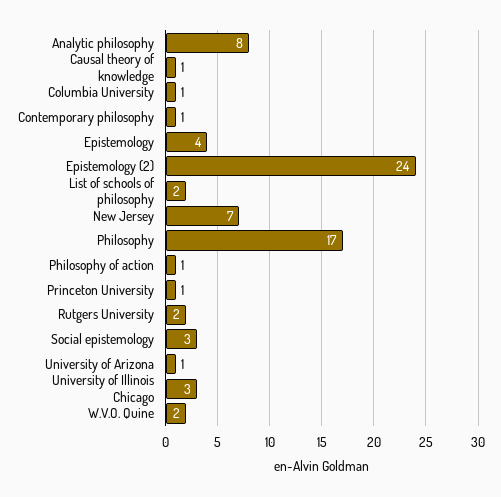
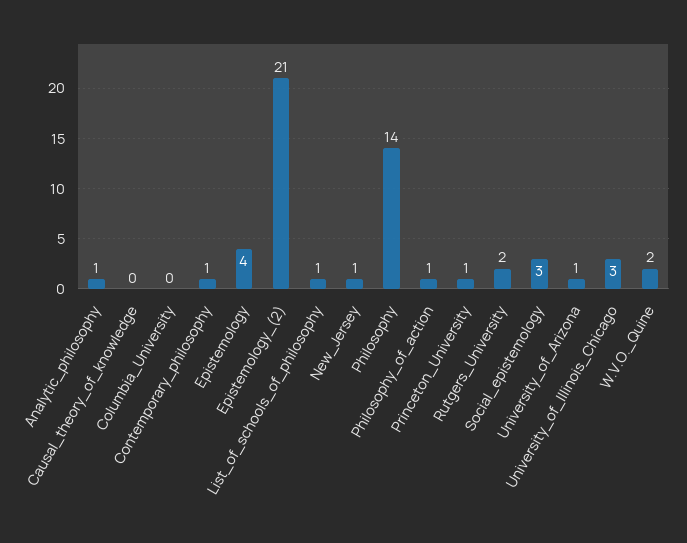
  {
-   "Analytic philosophy": 8,
+   "Analytic philosophy": 1,
-   "Causal theory of knowledge": 1,
+   "Causal theory of knowledge": 0,
-   "Columbia University": 1,
+   "Columbia University": 0,
    "Contemporary philosophy": 1,
    "Epistemology": 4,
-   "Epistemology (2)": 24,
+   "Epistemology (2)": 21,
-   "List of schools of philosophy": 2,
+   "List of schools of philosophy": 1,
-   "New Jersey": 7,
+   "New Jersey": 1,
-   "Philosophy": 17,
+   "Philosophy": 14,
    "Philosophy of action": 1,
    "Princeton University": 1,
    "Rutgers University": 2,
    "Social epistemology": 3,
    "University of Arizona": 1,
    "University of Illinois Chicago": 3,
    "W.V.O. Quine": 2
  }

